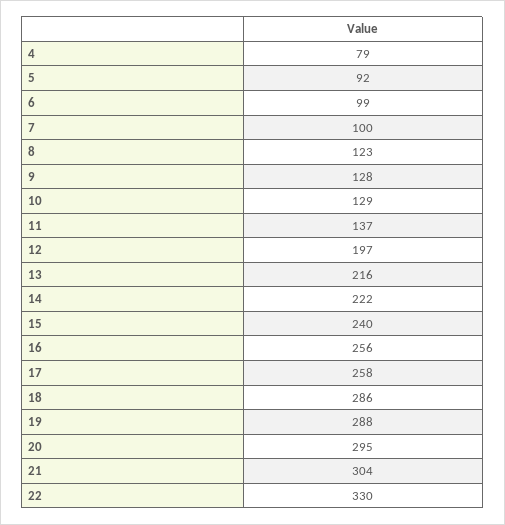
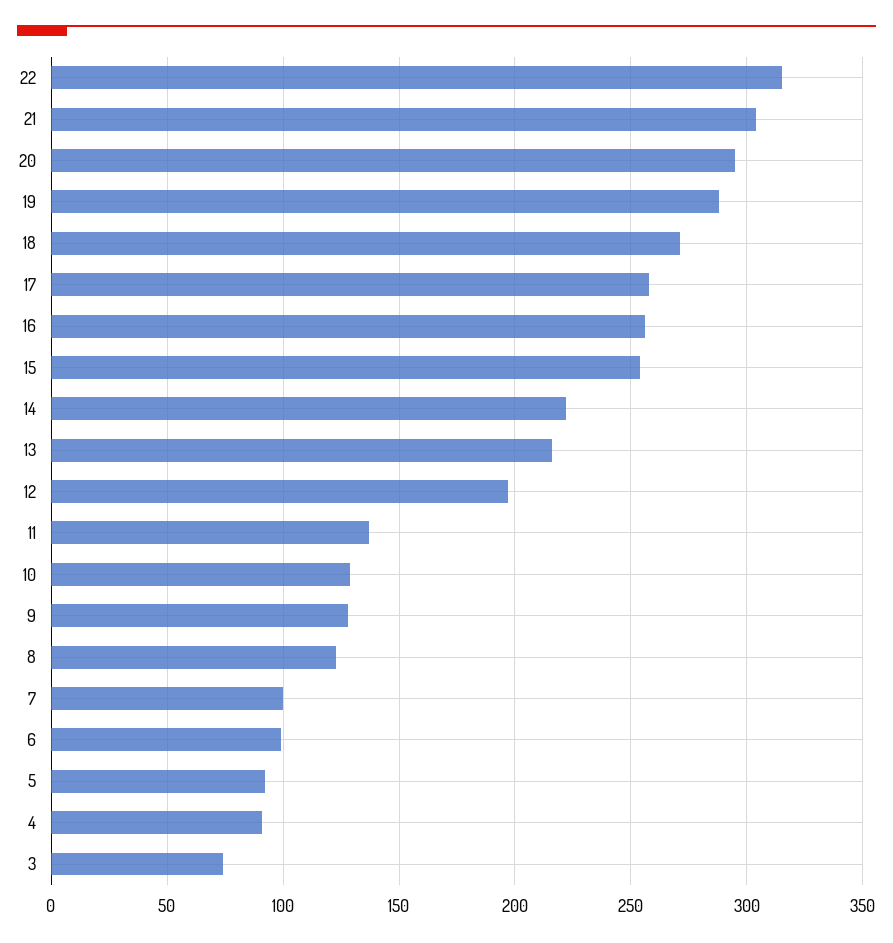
  {
-   "4": 79,
+   "4": 90,
    "5": 92,
    "6": 99,
    "7": 100,
    "8": 123,
    "9": 128,
    "10": 129,
    "11": 137,
    "12": 197,
    "13": 216,
    "14": 222,
-   "15": 240,
+   "15": 255,
    "16": 256,
    "17": 258,
-   "18": 286,
+   "18": 270,
    "19": 288,
    "20": 295,
    "21": 304,
-   "22": 330
+   "22": 315,
+   "3": 75
  }

